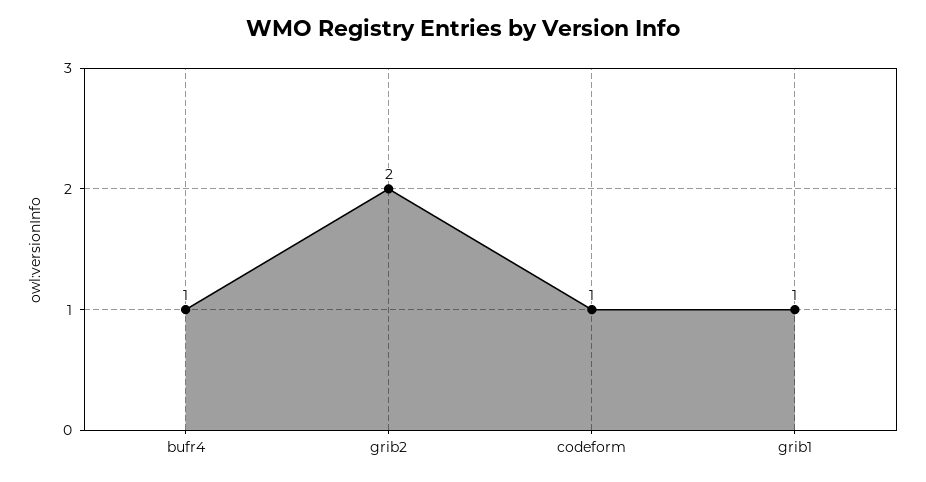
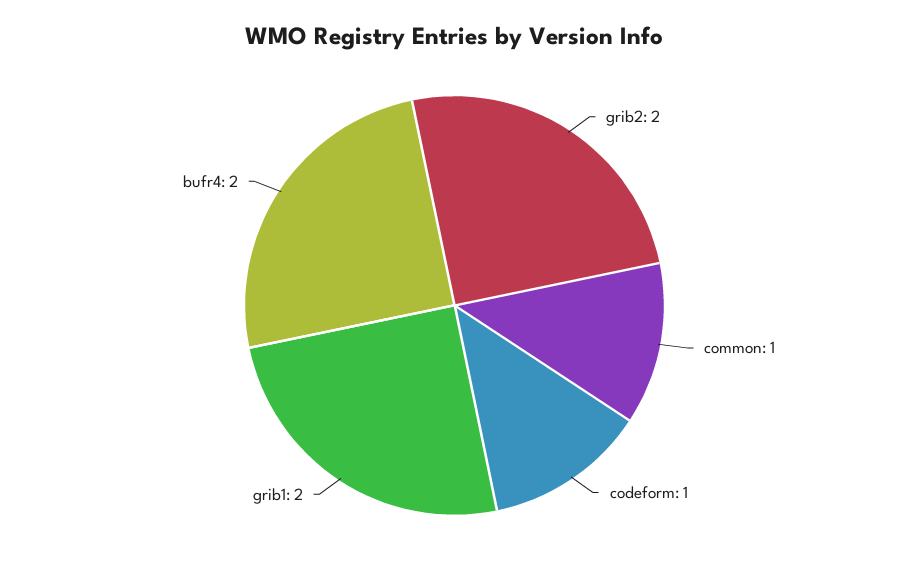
  {
-   "bufr4": 1,
+   "bufr4": 2,
    "grib2": 2,
    "codeform": 1,
-   "grib1": 1
+   "grib1": 2,
+   "common": 1
  }

